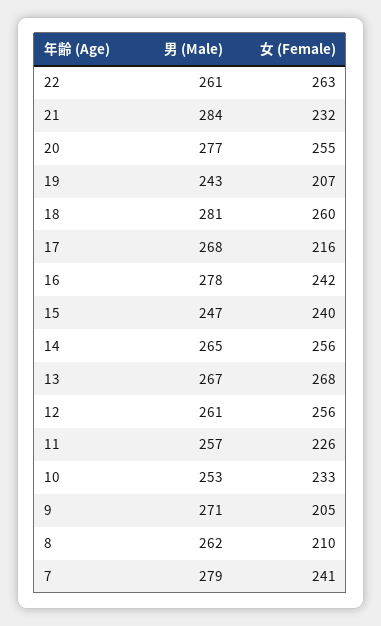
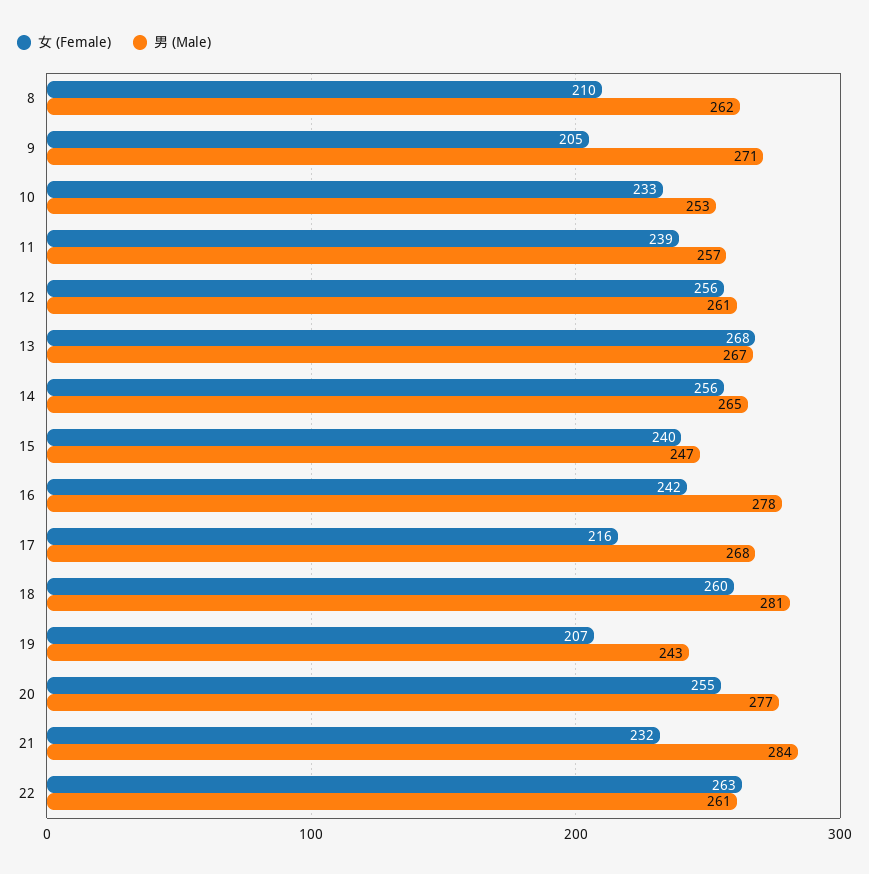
  {
    "男 (Male)": {
      "22": 261,
      "21": 284,
      "20": 277,
      "19": 243,
      "18": 281,
      "17": 268,
      "16": 278,
      "15": 247,
      "14": 265,
      "13": 267,
      "12": 261,
      "11": 257,
      "10": 253,
      "9": 271,
-     "8": 262,
+     "8": 262
-     "7": 279
    },
    "女 (Female)": {
      "22": 263,
      "21": 232,
      "20": 255,
      "19": 207,
      "18": 260,
      "17": 216,
      "16": 242,
      "15": 240,
      "14": 256,
      "13": 268,
      "12": 256,
-     "11": 226,
+     "11": 239,
      "10": 233,
      "9": 205,
-     "8": 210,
+     "8": 210
-     "7": 241
    }
  }

